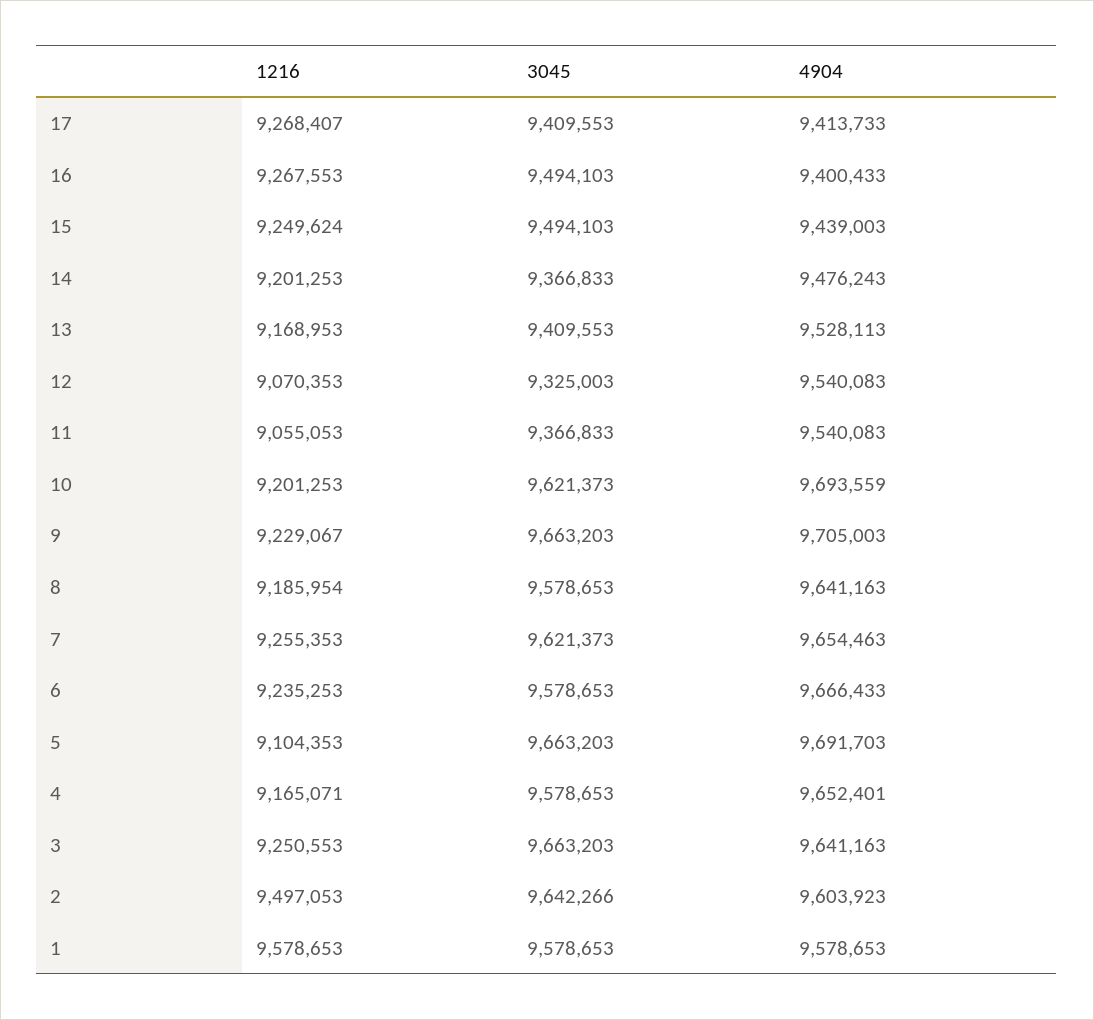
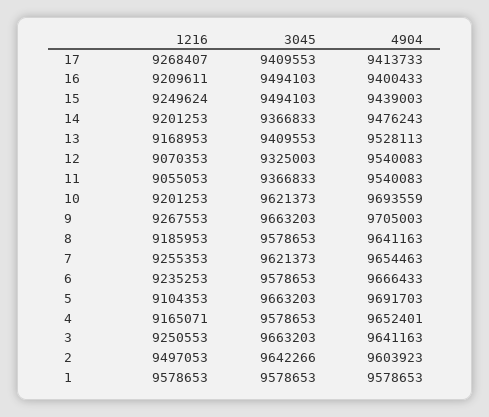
  {
    "1216": {
      "17": 9268407,
-     "16": 9267553,
+     "16": 9209611,
      "15": 9249624,
      "14": 9201253,
      "13": 9168953,
      "12": 9070353,
      "11": 9055053,
      "10": 9201253,
-     "9": 9229067,
+     "9": 9267553,
-     "8": 9185954,
+     "8": 9185953,
      "7": 9255353,
      "6": 9235253,
      "5": 9104353,
      "4": 9165071,
      "3": 9250553,
      "2": 9497053,
      "1": 9578653
    },
    "3045": {
      "17": 9409553,
      "16": 9494103,
      "15": 9494103,
      "14": 9366833,
      "13": 9409553,
      "12": 9325003,
      "11": 9366833,
      "10": 9621373,
      "9": 9663203,
      "8": 9578653,
      "7": 9621373,
      "6": 9578653,
      "5": 9663203,
      "4": 9578653,
      "3": 9663203,
      "2": 9642266,
      "1": 9578653
    },
    "4904": {
      "17": 9413733,
      "16": 9400433,
      "15": 9439003,
      "14": 9476243,
      "13": 9528113,
      "12": 9540083,
      "11": 9540083,
      "10": 9693559,
      "9": 9705003,
      "8": 9641163,
      "7": 9654463,
      "6": 9666433,
      "5": 9691703,
      "4": 9652401,
      "3": 9641163,
      "2": 9603923,
      "1": 9578653
    }
  }

